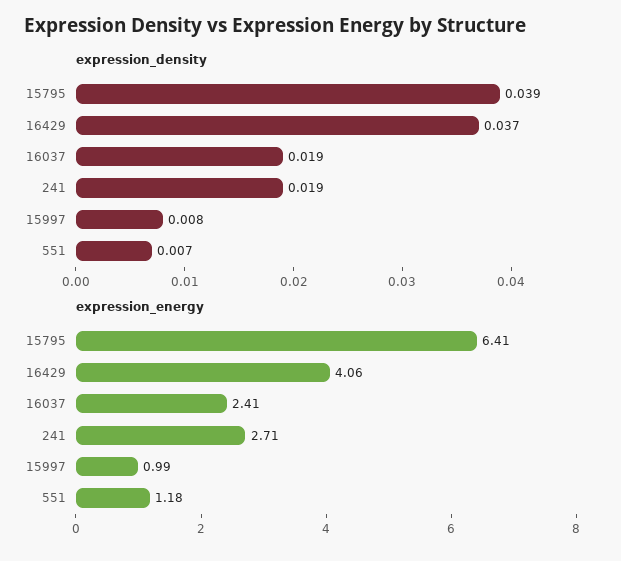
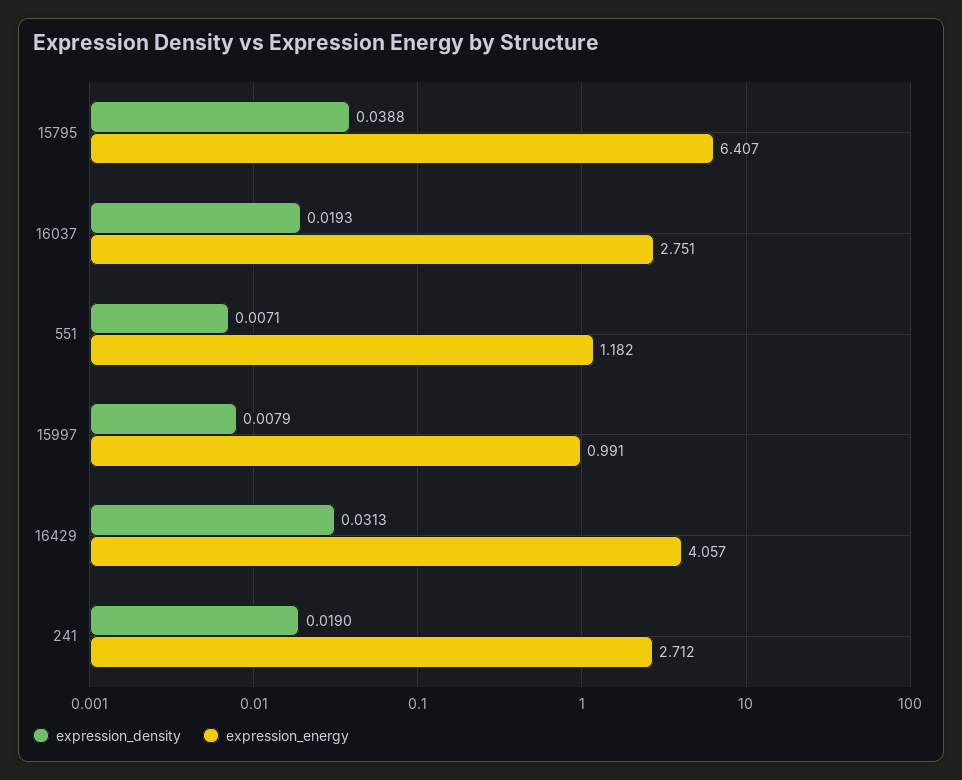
  {
    "expression_density": {
      "15795": 0.0388,
-     "16429": 0.037,
+     "16429": 0.0313,
      "16037": 0.0193,
      "241": 0.019,
      "15997": 0.0079,
      "551": 0.0071
    },
    "expression_energy": {
      "15795": 6.407,
      "16429": 4.057,
-     "16037": 2.41,
+     "16037": 2.751,
      "241": 2.712,
      "15997": 0.991,
      "551": 1.182
    }
  }

